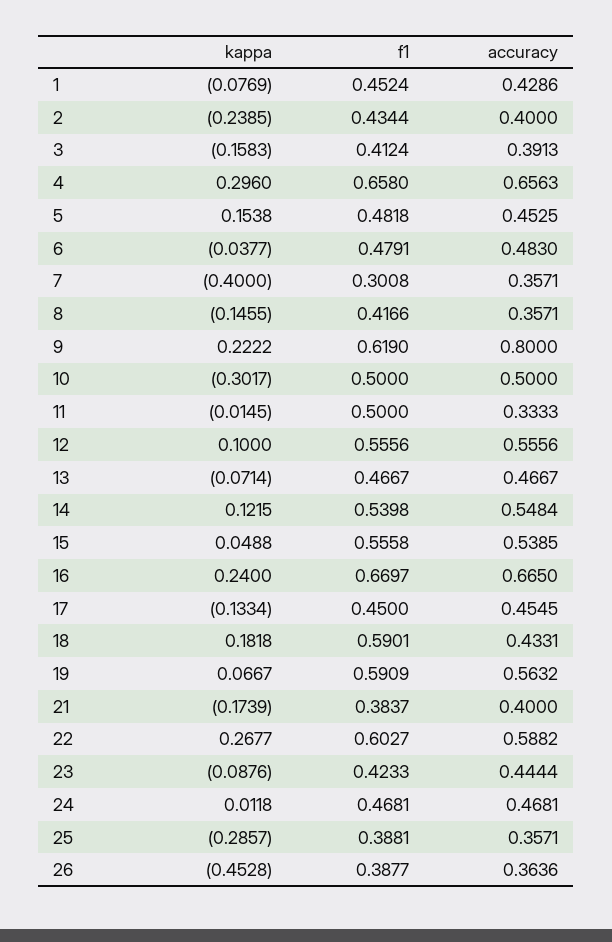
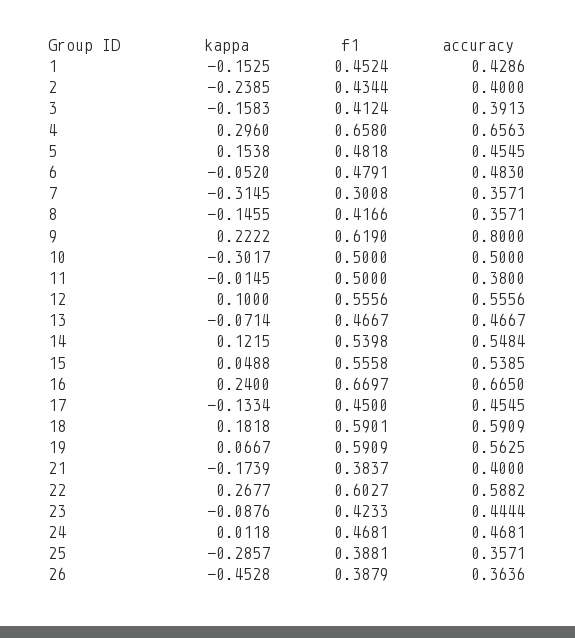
  {
    "kappa": {
-     "1": -0.0769,
+     "1": -0.1525,
      "2": -0.2385,
      "3": -0.1583,
      "4": 0.296,
      "5": 0.1538,
-     "6": -0.0377,
+     "6": -0.052,
-     "7": -0.4,
+     "7": -0.3145,
      "8": -0.1455,
      "9": 0.2222,
      "10": -0.3017,
      "11": -0.0145,
      "12": 0.1,
      "13": -0.0714,
      "14": 0.1215,
      "15": 0.0488,
      "16": 0.24,
      "17": -0.1334,
      "18": 0.1818,
      "19": 0.0667,
      "21": -0.1739,
      "22": 0.2677,
      "23": -0.0876,
      "24": 0.0118,
      "25": -0.2857,
      "26": -0.4528
    },
    "f1": {
      "1": 0.4524,
      "2": 0.4344,
      "3": 0.4124,
      "4": 0.658,
      "5": 0.4818,
      "6": 0.4791,
      "7": 0.3008,
      "8": 0.4166,
      "9": 0.619,
      "10": 0.5,
      "11": 0.5,
      "12": 0.5556,
      "13": 0.4667,
      "14": 0.5398,
      "15": 0.5558,
      "16": 0.6697,
      "17": 0.45,
      "18": 0.5901,
      "19": 0.5909,
      "21": 0.3837,
      "22": 0.6027,
      "23": 0.4233,
      "24": 0.4681,
      "25": 0.3881,
-     "26": 0.3877
+     "26": 0.3879
    },
    "accuracy": {
      "1": 0.4286,
      "2": 0.4,
      "3": 0.3913,
      "4": 0.6563,
-     "5": 0.4525,
+     "5": 0.4545,
      "6": 0.483,
      "7": 0.3571,
      "8": 0.3571,
      "9": 0.8,
      "10": 0.5,
-     "11": 0.3333,
+     "11": 0.38,
      "12": 0.5556,
      "13": 0.4667,
      "14": 0.5484,
      "15": 0.5385,
      "16": 0.665,
      "17": 0.4545,
-     "18": 0.4331,
+     "18": 0.5909,
-     "19": 0.5632,
+     "19": 0.5625,
      "21": 0.4,
      "22": 0.5882,
      "23": 0.4444,
      "24": 0.4681,
      "25": 0.3571,
      "26": 0.3636
    }
  }

